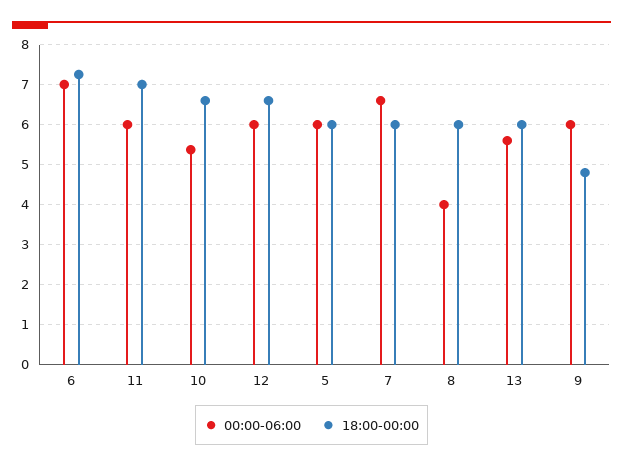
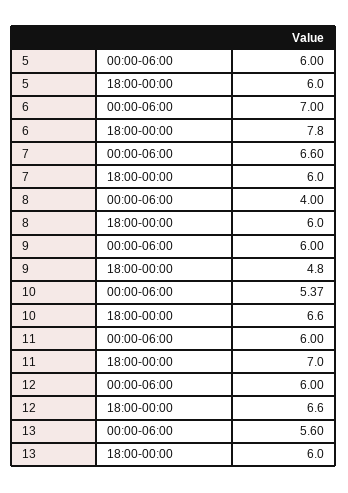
  {
    "00:00-06:00": {
      "6": 7,
      "11": 6,
      "10": 5.37,
      "12": 6,
      "5": 6,
      "7": 6.6,
      "8": 4,
      "13": 5.6,
      "9": 6
    },
    "18:00-00:00": {
-     "6": 7.2,
+     "6": 7.8,
      "11": 7,
      "10": 6.6,
      "12": 6.6,
      "5": 6,
      "7": 6,
      "8": 6,
      "13": 6,
      "9": 4.8
    }
  }

